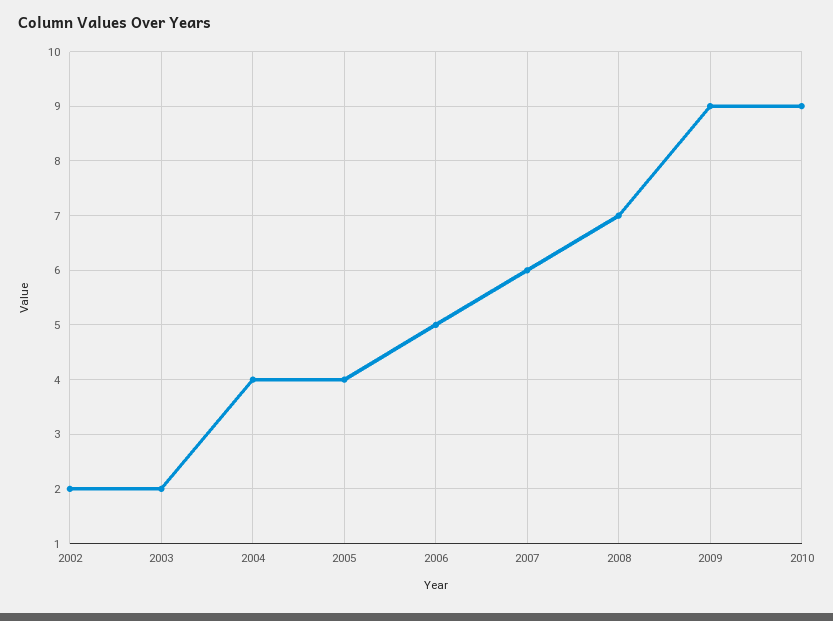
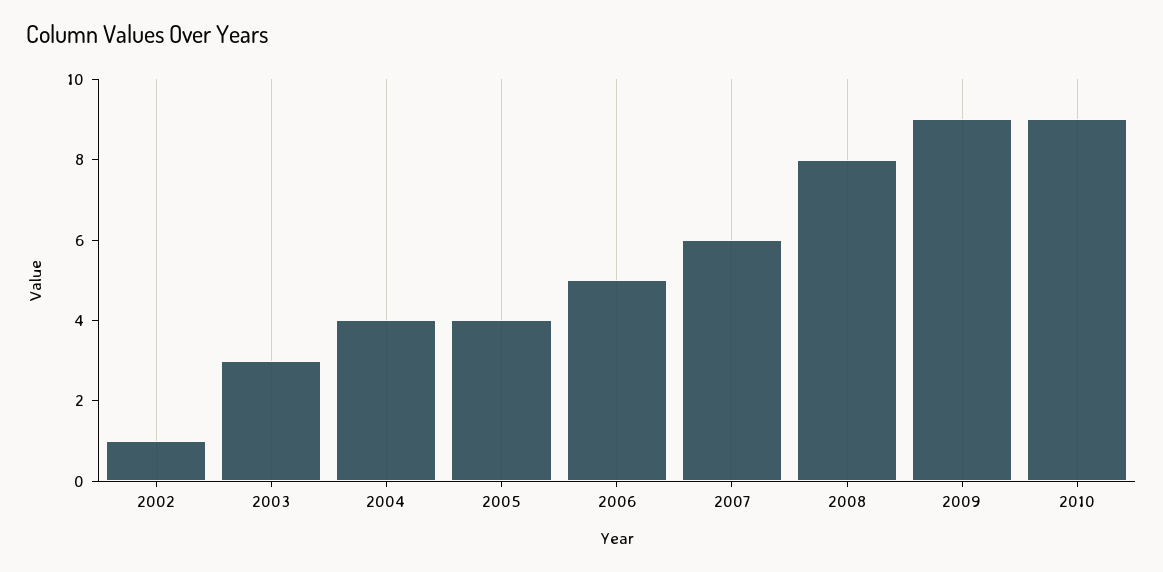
  {
-   "2002": 2,
+   "2002": 1,
-   "2003": 2,
+   "2003": 3,
    "2004": 4,
    "2005": 4,
    "2006": 5,
    "2007": 6,
-   "2008": 7,
+   "2008": 8,
    "2009": 9,
    "2010": 9
  }

